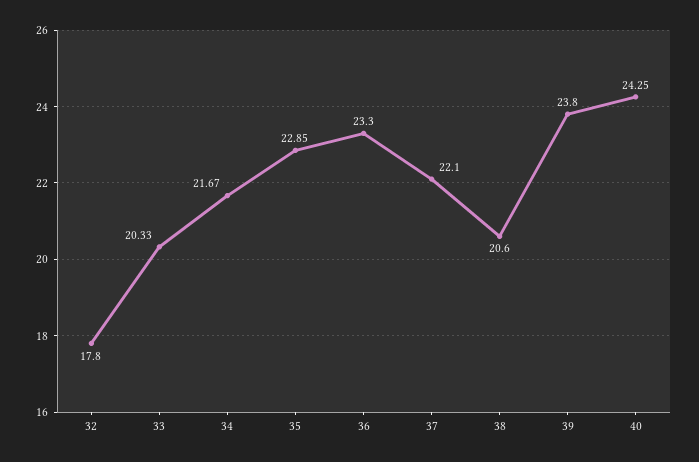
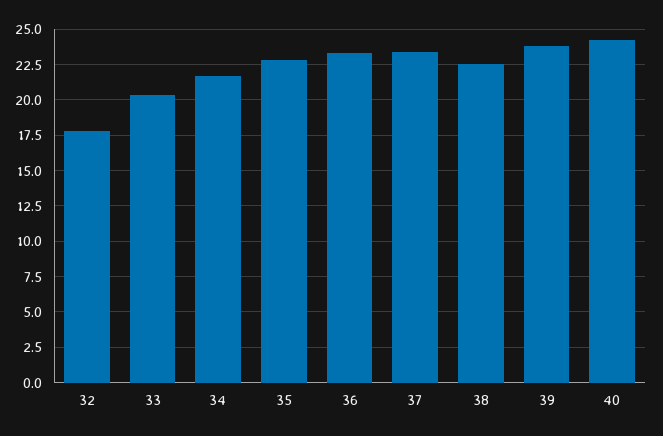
  {
    "32": 17.8,
    "33": 20.33,
    "34": 21.67,
    "35": 22.85,
    "36": 23.3,
-   "37": 22.1,
+   "37": 23.5,
-   "38": 20.6,
+   "38": 22.5,
    "39": 23.8,
    "40": 24.25
  }

